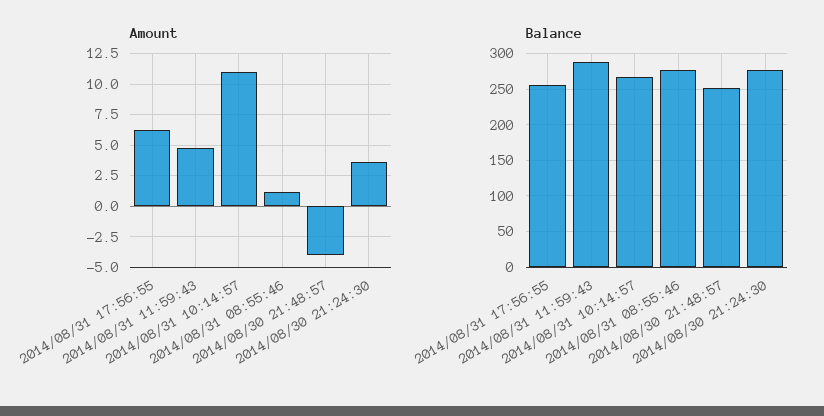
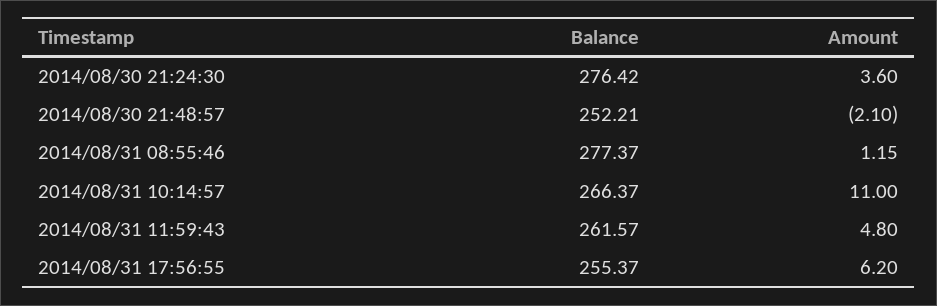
  {
    "Amount": {
      "2014/08/31 17:56:55": 6.2,
      "2014/08/31 11:59:43": 4.8,
      "2014/08/31 10:14:57": 11,
      "2014/08/31 08:55:46": 1.15,
-     "2014/08/30 21:48:57": -4,
+     "2014/08/30 21:48:57": -2.1,
      "2014/08/30 21:24:30": 3.6
    },
    "Balance": {
      "2014/08/31 17:56:55": 255.37,
-     "2014/08/31 11:59:43": 290,
+     "2014/08/31 11:59:43": 261.57,
      "2014/08/31 10:14:57": 266.37,
      "2014/08/31 08:55:46": 277.37,
      "2014/08/30 21:48:57": 252.21,
      "2014/08/30 21:24:30": 276.42
    }
  }

